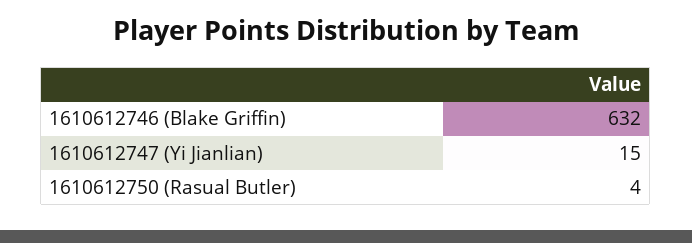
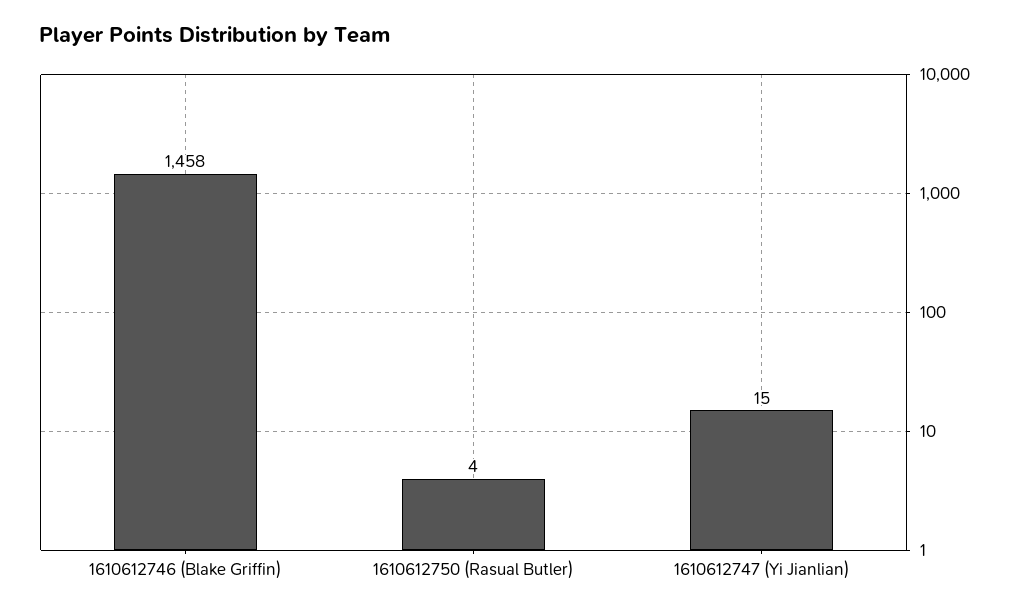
  {
-   "1610612746 (Blake Griffin)": 632,
+   "1610612746 (Blake Griffin)": 1458,
    "1610612747 (Yi Jianlian)": 15,
    "1610612750 (Rasual Butler)": 4
  }

